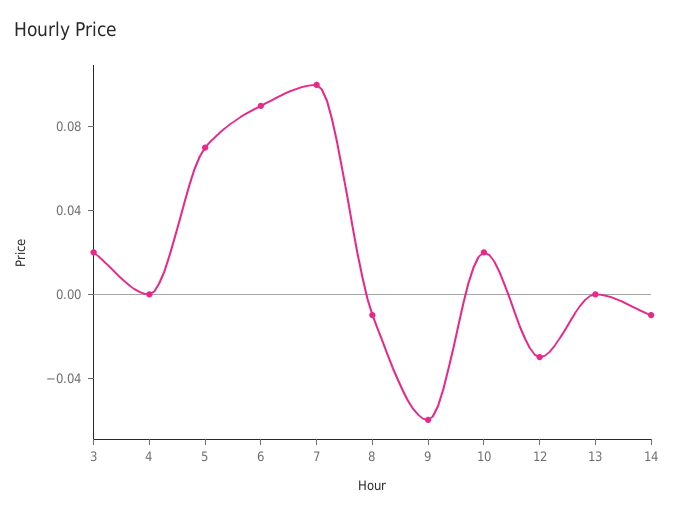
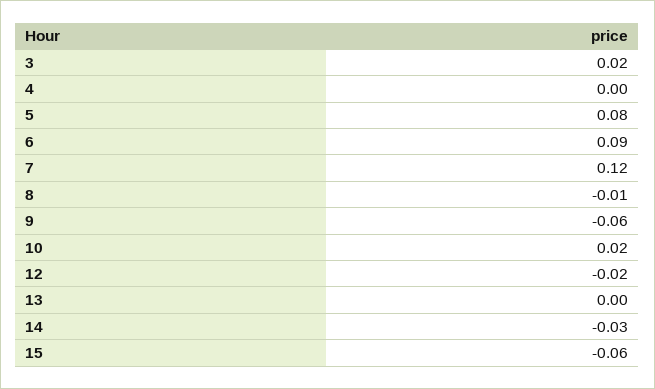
  {
    "3": 0.02,
    "4": 0,
-   "5": 0.07,
+   "5": 0.08,
    "6": 0.09,
-   "7": 0.1,
+   "7": 0.12,
    "8": -0.01,
    "9": -0.06,
    "10": 0.02,
-   "12": -0.03,
+   "12": -0.02,
    "13": 0,
-   "14": -0.01
+   "14": -0.03,
+   "15": -0.06
  }

